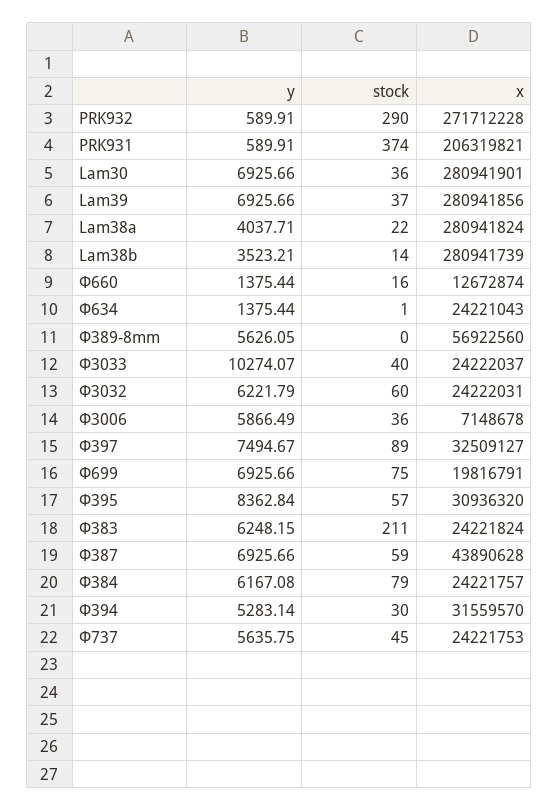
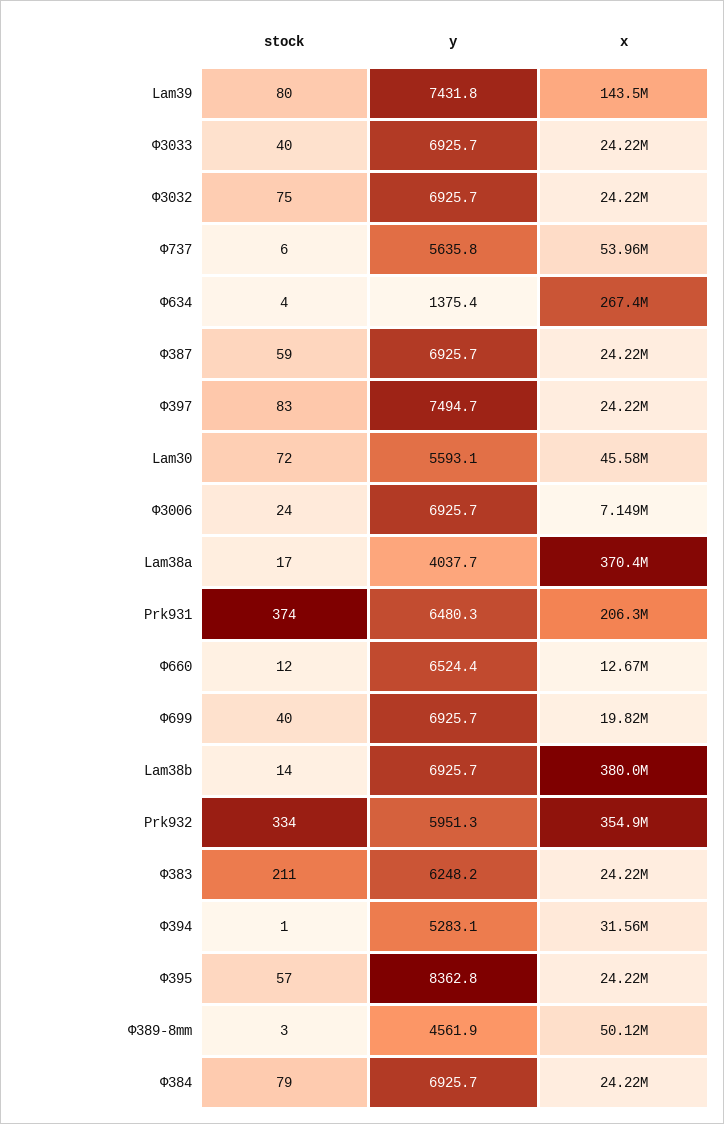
  {
    "y": {
-     "PRK932": 589.91,
+     "PRK932": 5951.3,
-     "PRK931": 589.91,
+     "PRK931": 6480.3,
-     "Lam30": 6925.66,
+     "Lam30": 5593.1,
-     "Lam39": 6925.66,
+     "Lam39": 7431.8,
      "Lam38a": 4037.71,
-     "Lam38b": 3523.21,
+     "Lam38b": 6925.7,
-     "Ф660": 1375.44,
+     "Ф660": 6524.4,
      "Ф634": 1375.44,
-     "Ф389-8mm": 5626.05,
+     "Ф389-8mm": 4561.9,
-     "Ф3033": 10274.07,
+     "Ф3033": 6925.7,
-     "Ф3032": 6221.79,
+     "Ф3032": 6925.7,
-     "Ф3006": 5866.49,
+     "Ф3006": 6925.7,
      "Ф397": 7494.67,
      "Ф699": 6925.66,
      "Ф395": 8362.84,
      "Ф383": 6248.15,
      "Ф387": 6925.66,
-     "Ф384": 6167.08,
+     "Ф384": 6925.7,
      "Ф394": 5283.14,
      "Ф737": 5635.75
    },
    "stock": {
-     "PRK932": 290,
+     "PRK932": 334,
      "PRK931": 374,
-     "Lam30": 36,
+     "Lam30": 72,
-     "Lam39": 37,
+     "Lam39": 80,
-     "Lam38a": 22,
+     "Lam38a": 17,
      "Lam38b": 14,
-     "Ф660": 16,
+     "Ф660": 12,
-     "Ф634": 1,
+     "Ф634": 4,
-     "Ф389-8mm": 0,
+     "Ф389-8mm": 3,
      "Ф3033": 40,
-     "Ф3032": 60,
+     "Ф3032": 75,
-     "Ф3006": 36,
+     "Ф3006": 24,
-     "Ф397": 89,
+     "Ф397": 83,
-     "Ф699": 75,
+     "Ф699": 40,
      "Ф395": 57,
      "Ф383": 211,
      "Ф387": 59,
      "Ф384": 79,
-     "Ф394": 30,
+     "Ф394": 1,
-     "Ф737": 45
+     "Ф737": 6
    },
    "x": {
-     "PRK932": 271712228,
+     "PRK932": 354900000,
      "PRK931": 206319821,
-     "Lam30": 280941901,
+     "Lam30": 45580000,
-     "Lam39": 280941856,
+     "Lam39": 143500000,
-     "Lam38a": 280941824,
+     "Lam38a": 370400000,
-     "Lam38b": 280941739,
+     "Lam38b": 380000000,
      "Ф660": 12672874,
-     "Ф634": 24221043,
+     "Ф634": 267400000,
-     "Ф389-8mm": 56922560,
+     "Ф389-8mm": 50120000,
      "Ф3033": 24222037,
      "Ф3032": 24222031,
      "Ф3006": 7148678,
-     "Ф397": 32509127,
+     "Ф397": 24220000,
      "Ф699": 19816791,
-     "Ф395": 30936320,
+     "Ф395": 24220000,
      "Ф383": 24221824,
-     "Ф387": 43890628,
+     "Ф387": 24220000,
      "Ф384": 24221757,
      "Ф394": 31559570,
-     "Ф737": 24221753
+     "Ф737": 53960000
    }
  }

